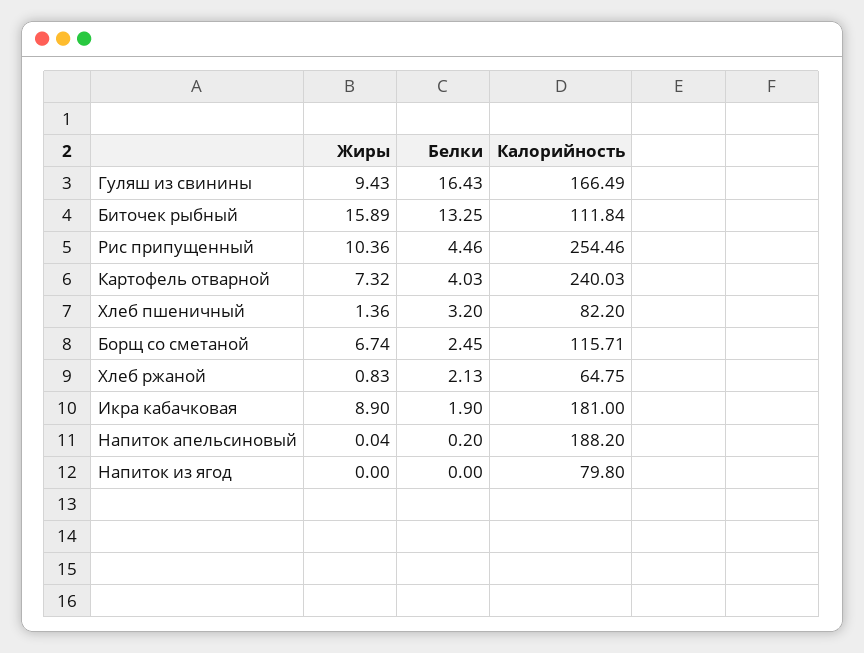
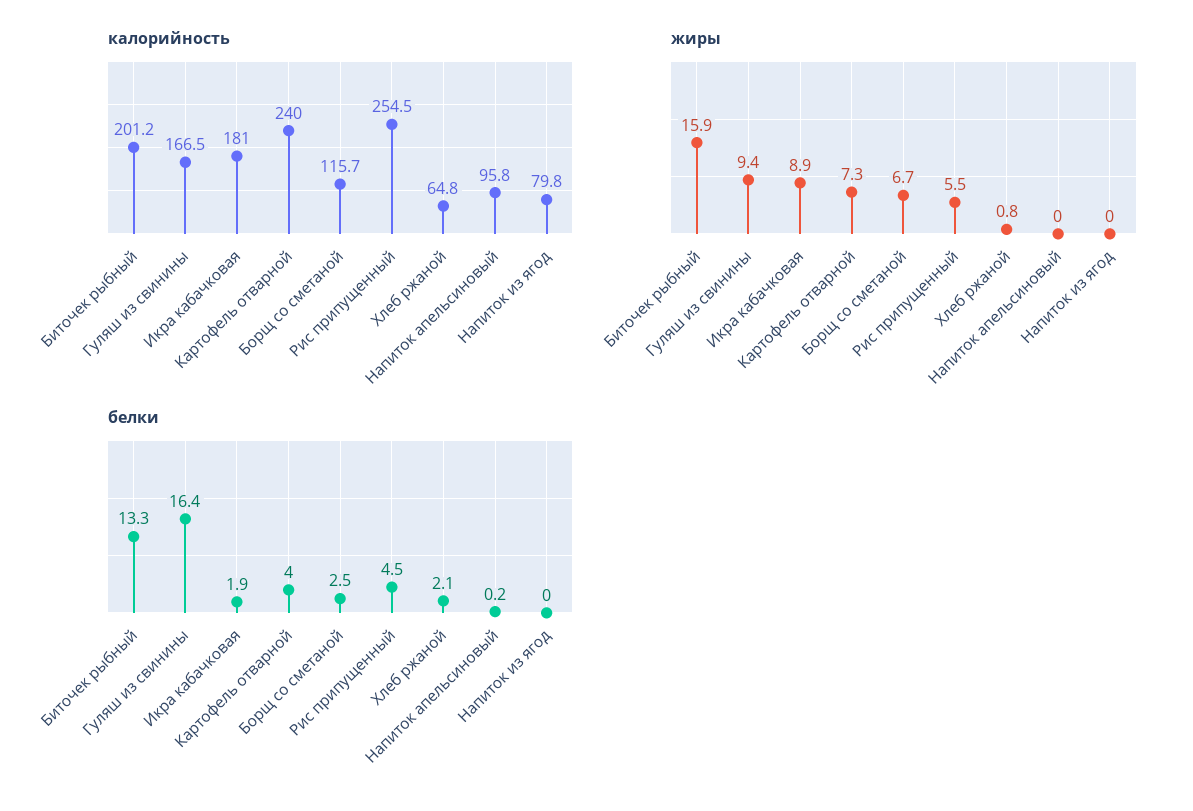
  {
    "Жиры": {
      "Гуляш из свинины": 9.43,
      "Биточек рыбный": 15.89,
-     "Рис припущенный": 10.36,
+     "Рис припущенный": 5.5,
      "Картофель отварной": 7.32,
-     "Хлеб пшеничный": 1.36,
      "Борщ со сметаной": 6.74,
      "Хлеб ржаной": 0.83,
      "Икра кабачковая": 8.9,
      "Напиток апельсиновый": 0.04,
      "Напиток из ягод": 0
    },
    "Белки": {
      "Гуляш из свинины": 16.43,
      "Биточек рыбный": 13.25,
      "Рис припущенный": 4.46,
      "Картофель отварной": 4.03,
-     "Хлеб пшеничный": 3.2,
      "Борщ со сметаной": 2.45,
      "Хлеб ржаной": 2.13,
      "Икра кабачковая": 1.9,
      "Напиток апельсиновый": 0.2,
      "Напиток из ягод": 0
    },
    "Калорийность": {
      "Гуляш из свинины": 166.49,
-     "Биточек рыбный": 111.84,
+     "Биточек рыбный": 201.2,
      "Рис припущенный": 254.46,
      "Картофель отварной": 240.03,
-     "Хлеб пшеничный": 82.2,
      "Борщ со сметаной": 115.71,
      "Хлеб ржаной": 64.75,
      "Икра кабачковая": 181,
-     "Напиток апельсиновый": 188.2,
+     "Напиток апельсиновый": 95.8,
      "Напиток из ягод": 79.8
    }
  }

